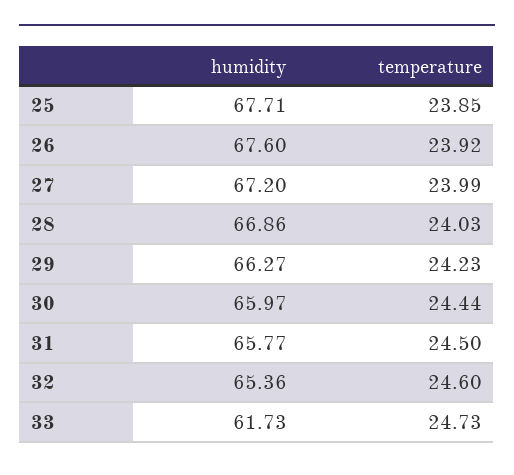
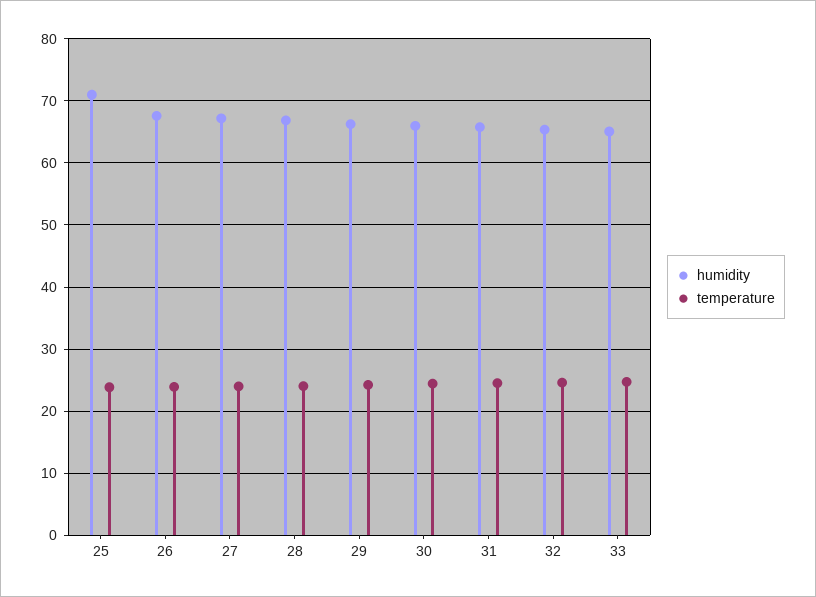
  {
    "humidity": {
-     "25": 67.71,
+     "25": 71,
      "26": 67.6,
      "27": 67.2,
      "28": 66.86,
      "29": 66.27,
      "30": 65.97,
      "31": 65.77,
      "32": 65.36,
-     "33": 61.73
+     "33": 65
    },
    "temperature": {
      "25": 23.85,
      "26": 23.92,
      "27": 23.99,
      "28": 24.03,
      "29": 24.23,
      "30": 24.44,
      "31": 24.5,
      "32": 24.6,
      "33": 24.73
    }
  }

